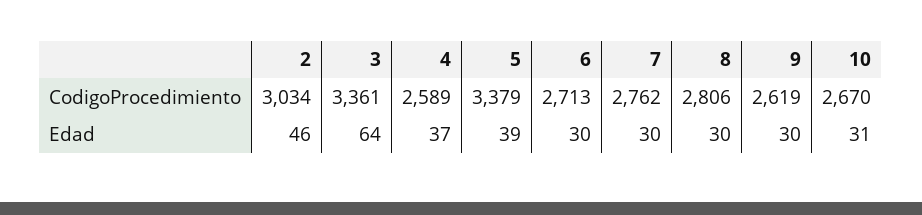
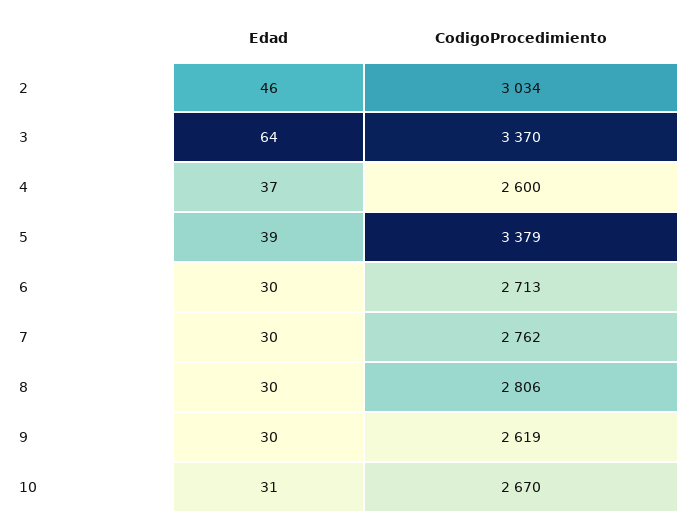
  {
    "2": {
      "CodigoProcedimiento": 3034,
      "Edad": 46
    },
    "3": {
-     "CodigoProcedimiento": 3361,
+     "CodigoProcedimiento": 3370,
      "Edad": 64
    },
    "4": {
-     "CodigoProcedimiento": 2589,
+     "CodigoProcedimiento": 2600,
      "Edad": 37
    },
    "5": {
      "CodigoProcedimiento": 3379,
      "Edad": 39
    },
    "6": {
      "CodigoProcedimiento": 2713,
      "Edad": 30
    },
    "7": {
      "CodigoProcedimiento": 2762,
      "Edad": 30
    },
    "8": {
      "CodigoProcedimiento": 2806,
      "Edad": 30
    },
    "9": {
      "CodigoProcedimiento": 2619,
      "Edad": 30
    },
    "10": {
      "CodigoProcedimiento": 2670,
      "Edad": 31
    }
  }

